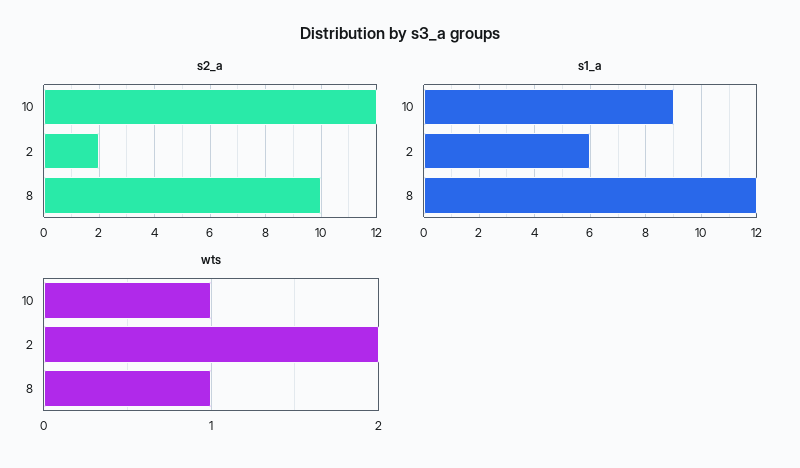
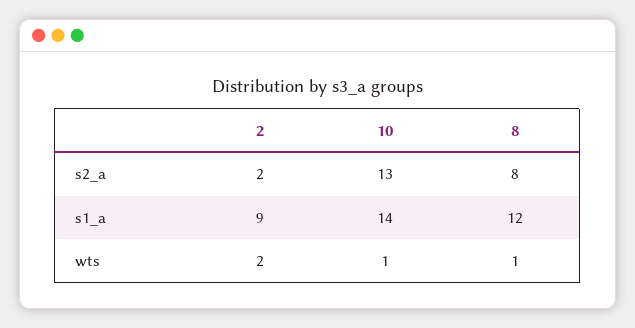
  {
    "s2_a": {
-     "10": 12,
+     "10": 13,
      "2": 2,
-     "8": 10
+     "8": 8
    },
    "s1_a": {
-     "10": 9,
+     "10": 14,
-     "2": 6,
+     "2": 9,
      "8": 12
    },
    "wts": {
      "10": 1,
      "2": 2,
      "8": 1
    }
  }

